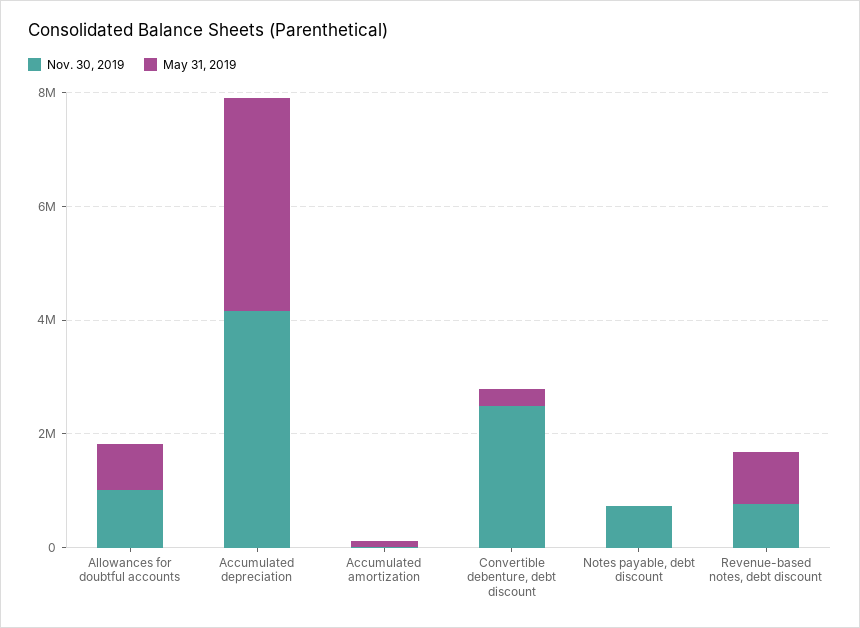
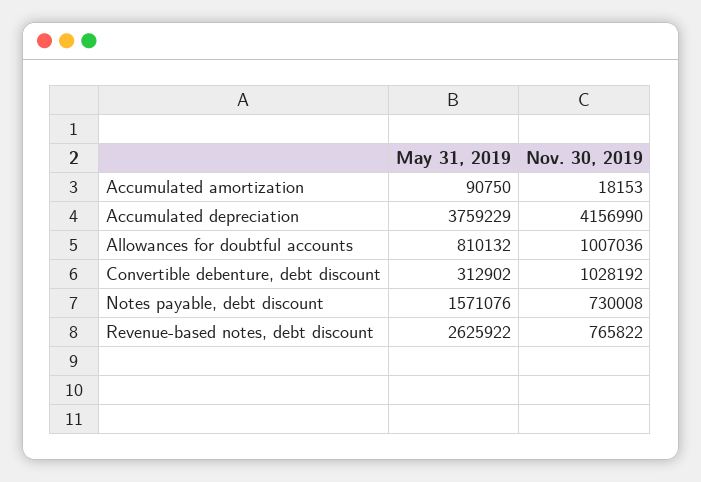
  {
    "Nov. 30, 2019": {
      "Allowances for doubtful accounts": 1007036,
      "Accumulated depreciation": 4156990,
      "Accumulated amortization": 18153,
-     "Convertible debenture, debt discount": 2500000,
+     "Convertible debenture, debt discount": 1028192,
      "Notes payable, debt discount": 730008,
      "Revenue-based notes, debt discount": 765822
    },
    "May 31, 2019": {
      "Allowances for doubtful accounts": 810132,
      "Accumulated depreciation": 3759229,
      "Accumulated amortization": 90750,
      "Convertible debenture, debt discount": 312902,
-     "Notes payable, debt discount": 0,
+     "Notes payable, debt discount": 1571076,
-     "Revenue-based notes, debt discount": 1000000
+     "Revenue-based notes, debt discount": 2625922
    }
  }

